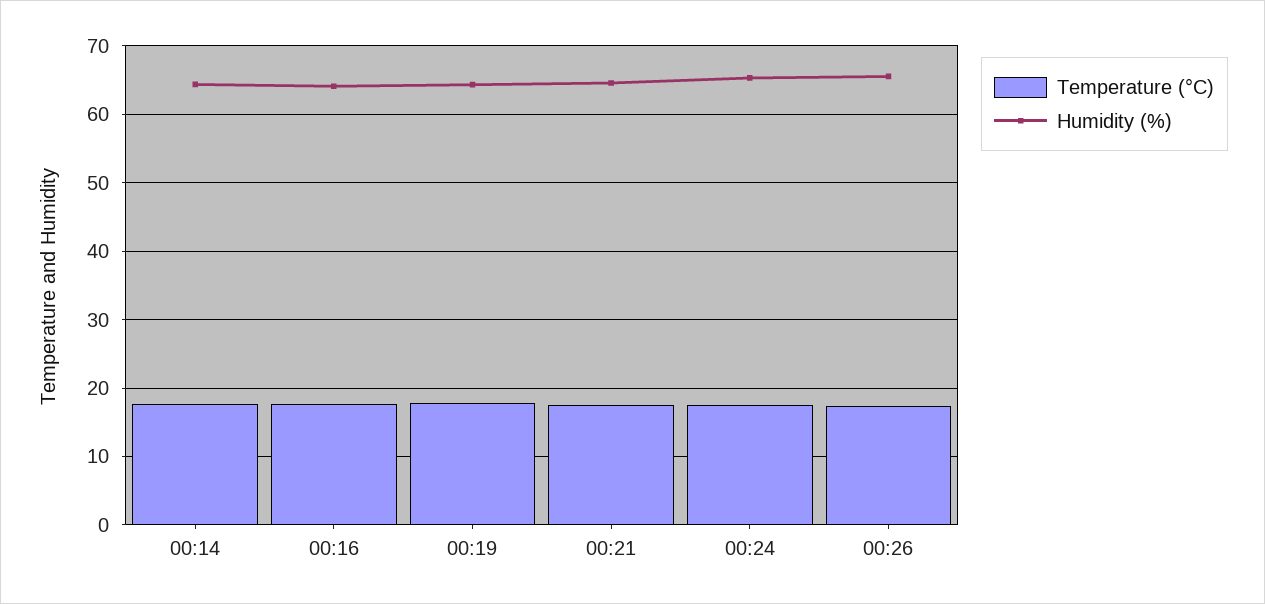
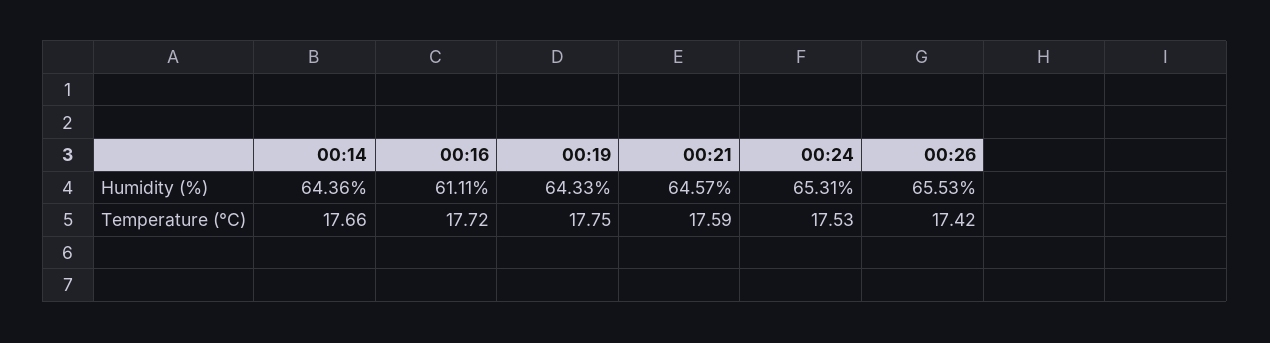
  {
    "Temperature (°C)": {
      "00:14": 17.66,
      "00:16": 17.72,
      "00:19": 17.75,
      "00:21": 17.59,
      "00:24": 17.53,
      "00:26": 17.42
    },
    "Humidity (%)": {
      "00:14": 64.36,
-     "00:16": 64,
+     "00:16": 61.11,
      "00:19": 64.33,
      "00:21": 64.57,
      "00:24": 65.31,
      "00:26": 65.53
    }
  }

